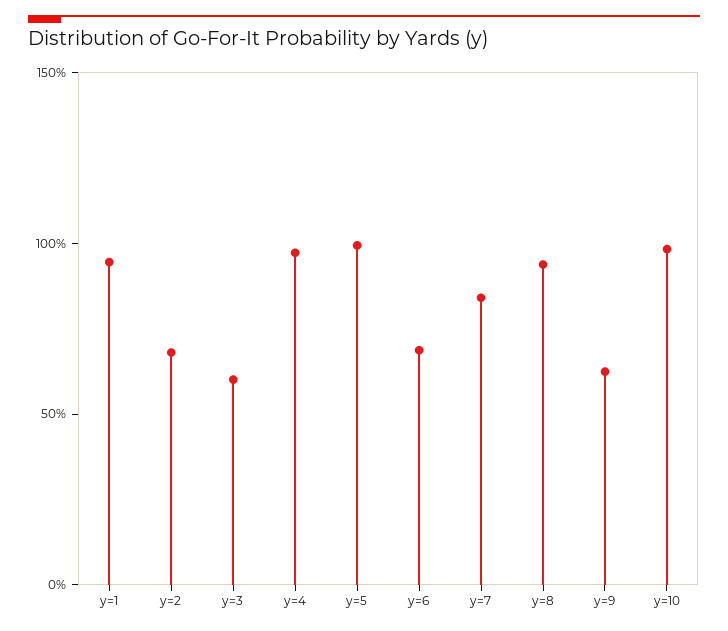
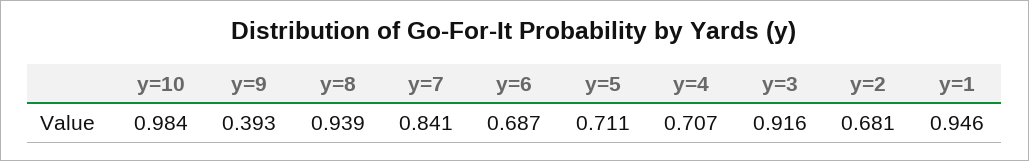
  {
    "y=1": 0.946,
    "y=2": 0.681,
-   "y=3": 0.6,
+   "y=3": 0.916,
-   "y=4": 1,
+   "y=4": 0.707,
-   "y=5": 1,
+   "y=5": 0.711,
    "y=6": 0.687,
    "y=7": 0.841,
    "y=8": 0.939,
-   "y=9": 0.6,
+   "y=9": 0.393,
    "y=10": 0.984
  }

